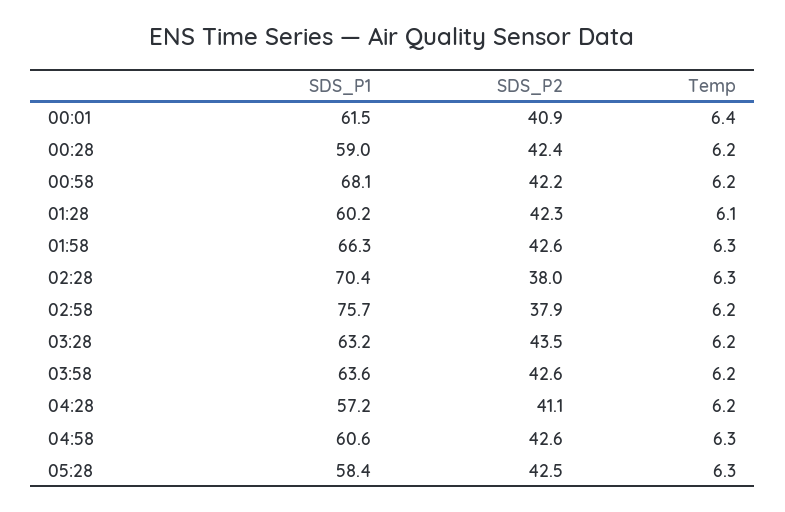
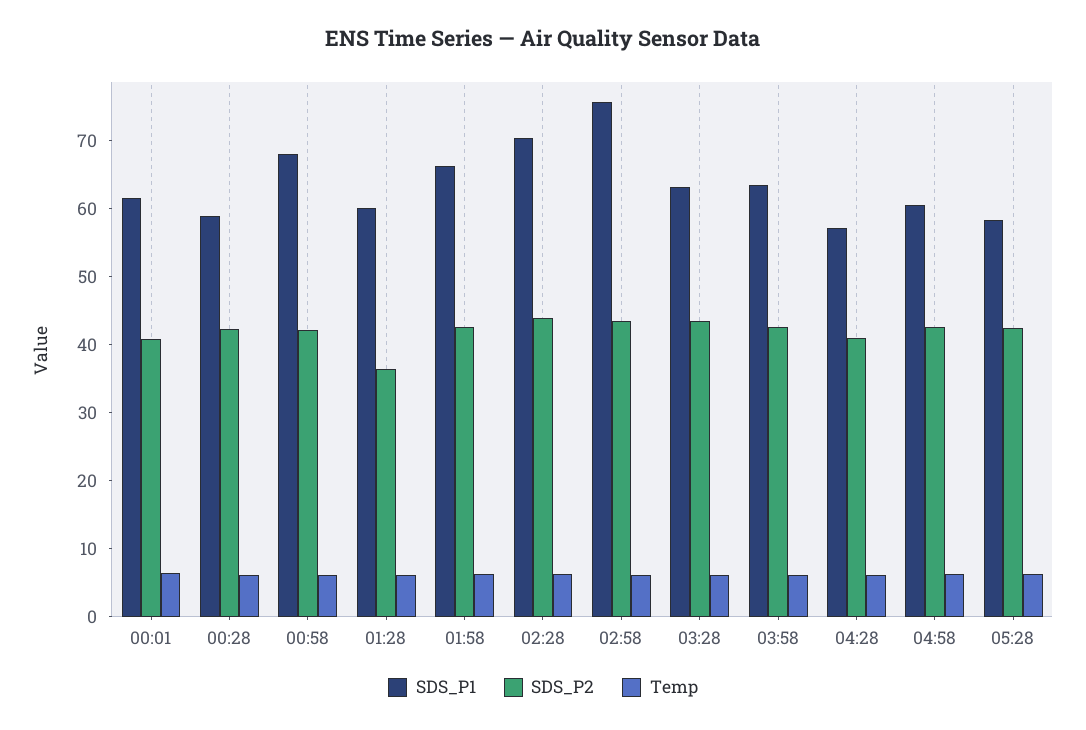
  {
    "SDS_P1": {
      "00:01": 61.5,
      "00:28": 59,
      "00:58": 68.1,
      "01:28": 60.2,
      "01:58": 66.3,
      "02:28": 70.4,
      "02:58": 75.7,
      "03:28": 63.2,
      "03:58": 63.6,
      "04:28": 57.2,
      "04:58": 60.6,
      "05:28": 58.4
    },
    "SDS_P2": {
      "00:01": 40.9,
      "00:28": 42.4,
      "00:58": 42.2,
-     "01:28": 42.3,
+     "01:28": 36,
      "01:58": 42.6,
-     "02:28": 38,
+     "02:28": 44,
-     "02:58": 37.9,
+     "02:58": 44,
      "03:28": 43.5,
      "03:58": 42.6,
      "04:28": 41.1,
      "04:58": 42.6,
      "05:28": 42.5
    },
    "Temp": {
      "00:01": 6.4,
      "00:28": 6.2,
      "00:58": 6.2,
      "01:28": 6.1,
      "01:58": 6.3,
      "02:28": 6.3,
      "02:58": 6.2,
      "03:28": 6.2,
      "03:58": 6.2,
      "04:28": 6.2,
      "04:58": 6.3,
      "05:28": 6.3
    }
  }

